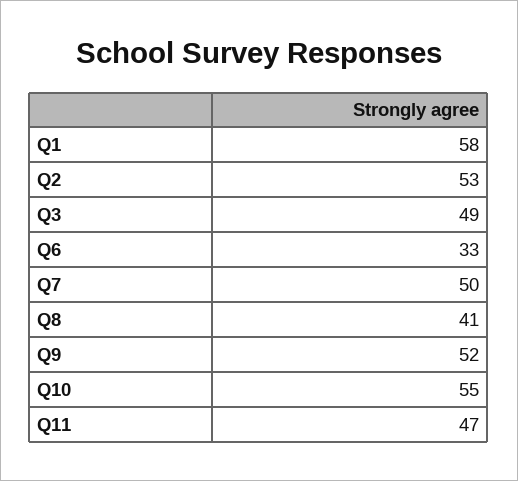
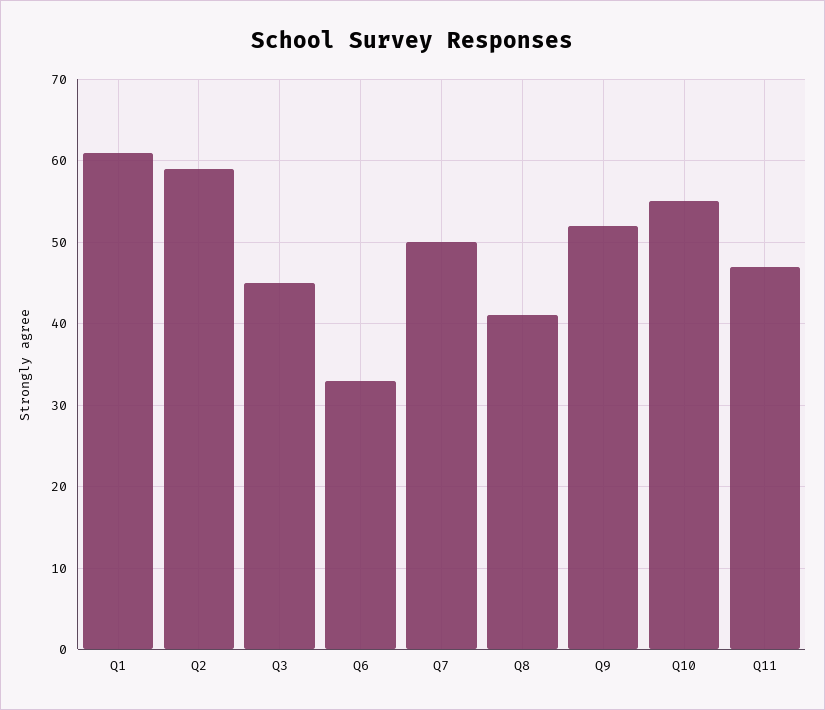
  {
-   "Q1": 58,
+   "Q1": 61,
-   "Q2": 53,
+   "Q2": 59,
-   "Q3": 49,
+   "Q3": 45,
    "Q6": 33,
    "Q7": 50,
    "Q8": 41,
    "Q9": 52,
    "Q10": 55,
    "Q11": 47
  }

